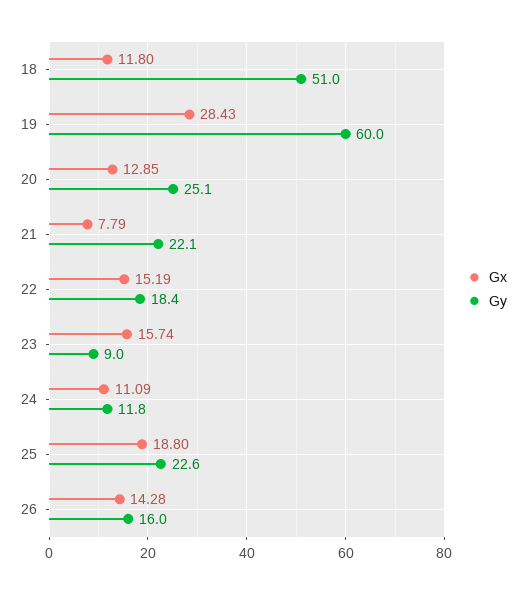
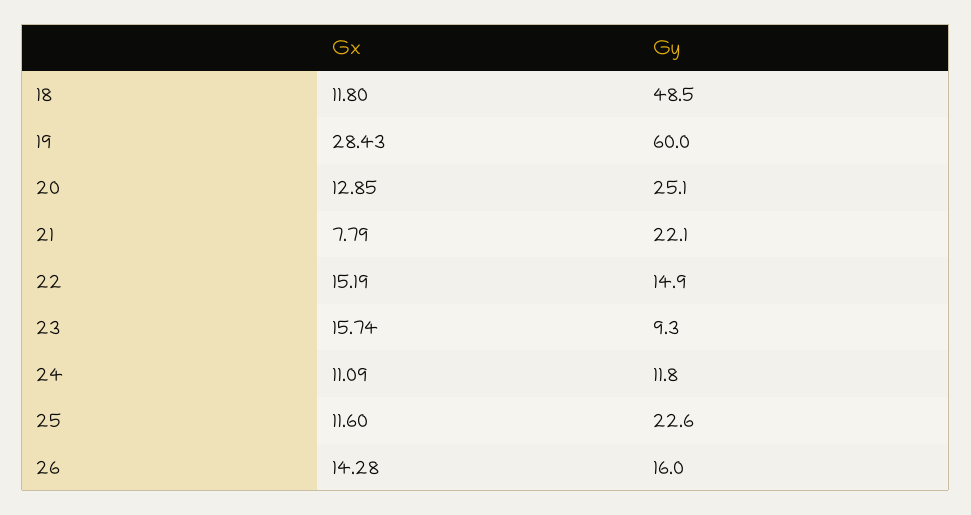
  {
    "Gx": {
      "18": 11.8,
      "19": 28.43,
      "20": 12.85,
      "21": 7.79,
      "22": 15.19,
      "23": 15.74,
      "24": 11.09,
-     "25": 18.8,
+     "25": 11.6,
      "26": 14.28
    },
    "Gy": {
-     "18": 51,
+     "18": 48.5,
      "19": 60,
      "20": 25.1,
      "21": 22.1,
-     "22": 18.4,
+     "22": 14.9,
-     "23": 9,
+     "23": 9.3,
      "24": 11.8,
      "25": 22.6,
      "26": 16
    }
  }

